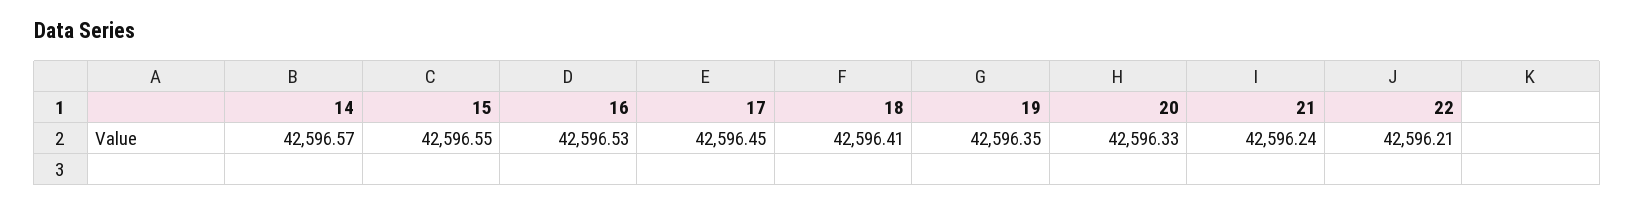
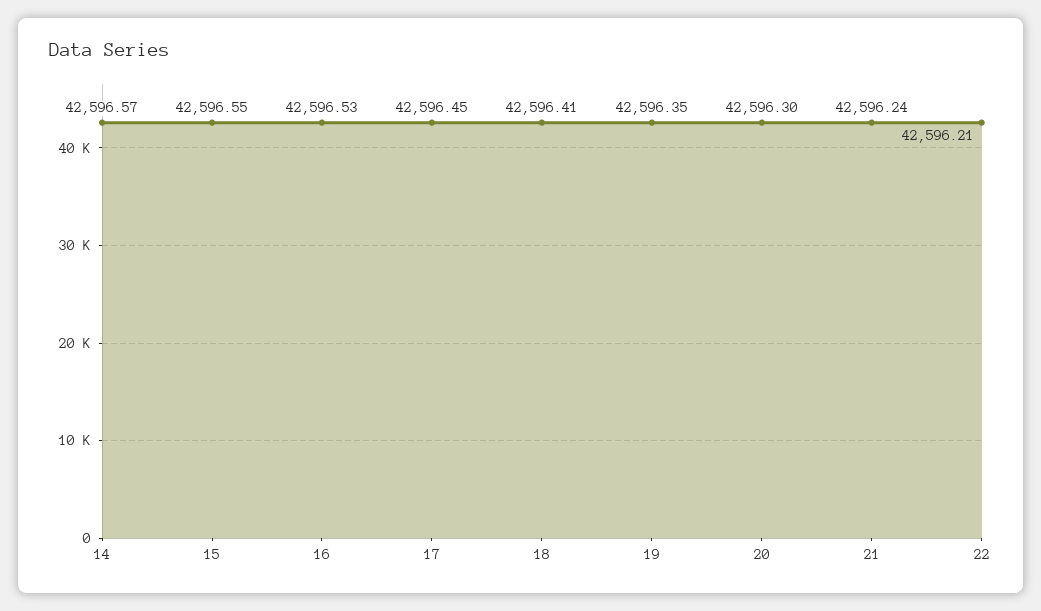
  {
    "14": 42596.57,
    "15": 42596.55,
    "16": 42596.53,
    "17": 42596.45,
    "18": 42596.41,
    "19": 42596.35,
-   "20": 42596.33,
+   "20": 42596.3,
    "21": 42596.24,
    "22": 42596.21
  }

